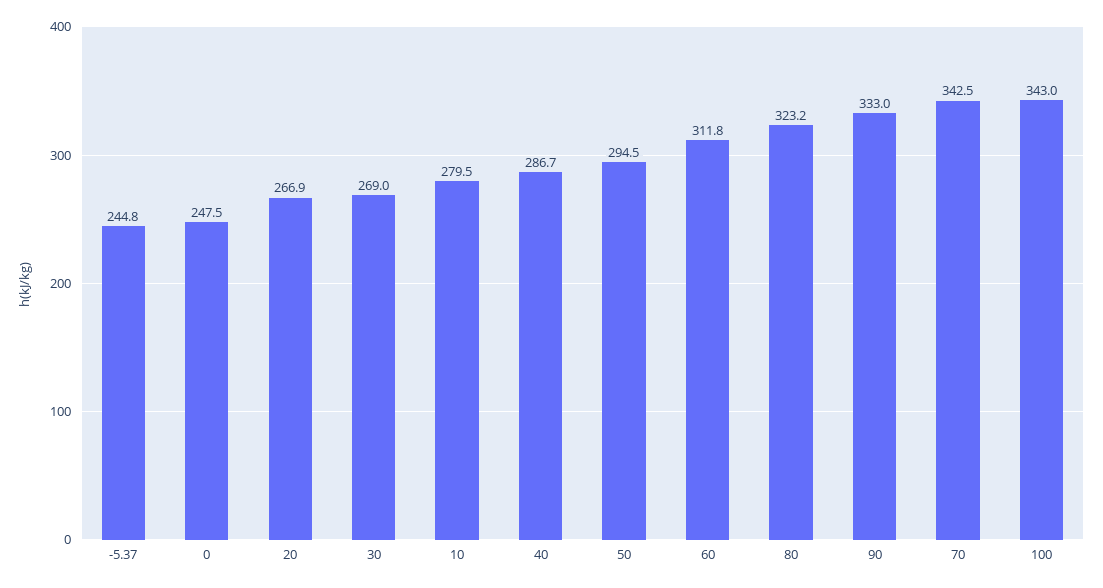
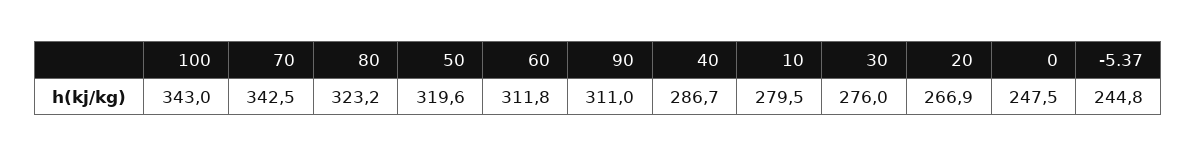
  {
    "-5.37": 244.8,
    "0": 247.5,
    "20": 266.9,
-   "30": 269,
+   "30": 276,
    "10": 279.5,
    "40": 286.7,
-   "50": 294.5,
+   "50": 319.6,
    "60": 311.8,
    "80": 323.2,
-   "90": 333,
+   "90": 311,
    "70": 342.5,
    "100": 343
  }

